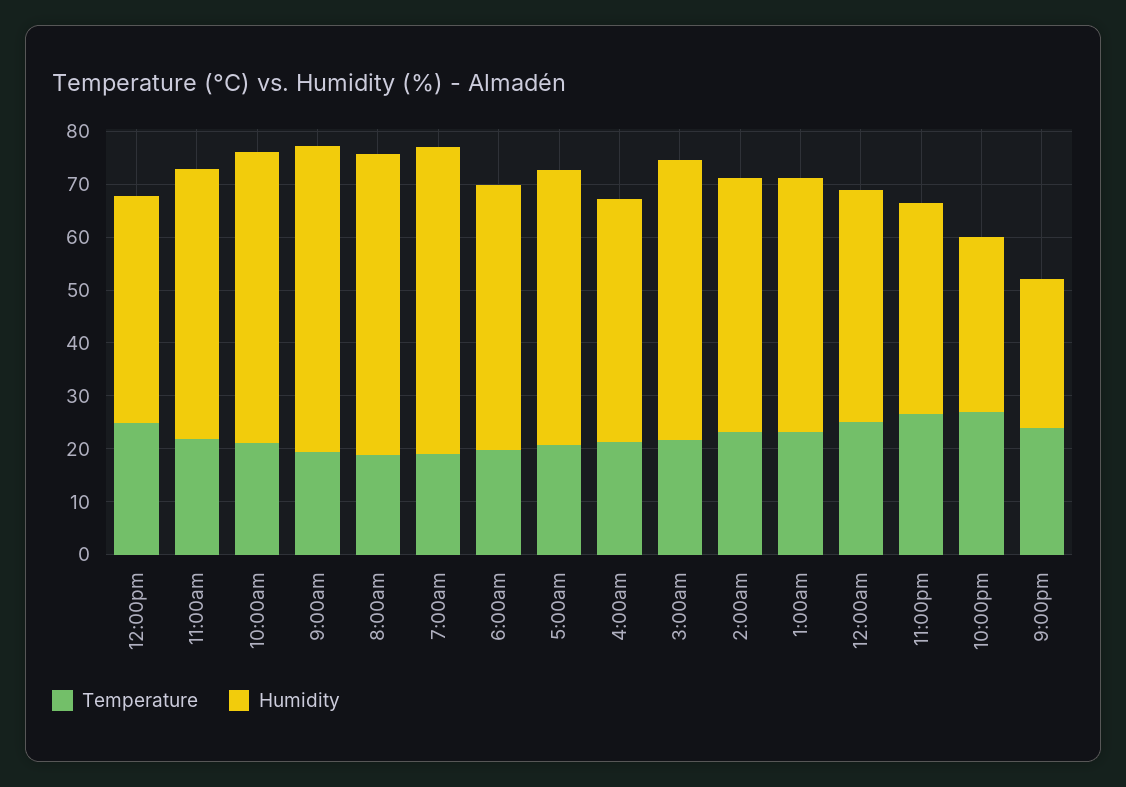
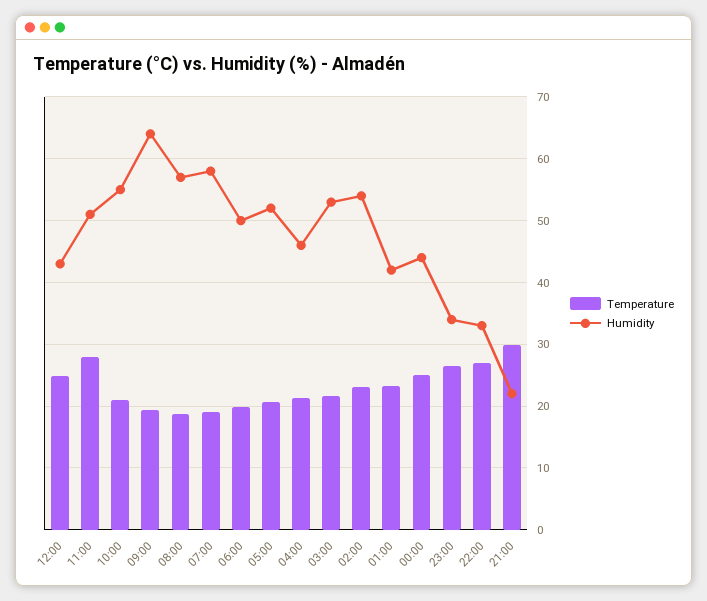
  {
    "Temperature": {
      "12:00pm": 25,
-     "11:00am": 22,
+     "11:00am": 28,
      "10:00am": 21,
      "9:00am": 19,
      "8:00am": 19,
      "7:00am": 19,
      "6:00am": 20,
      "5:00am": 21,
      "4:00am": 21,
      "3:00am": 22,
      "2:00am": 23,
      "1:00am": 23,
      "12:00am": 25,
      "11:00pm": 27,
      "10:00pm": 27,
-     "9:00pm": 24
+     "9:00pm": 30
    },
    "Humidity": {
      "12:00pm": 43,
      "11:00am": 51,
      "10:00am": 55,
-     "9:00am": 58,
+     "9:00am": 64,
      "8:00am": 57,
      "7:00am": 58,
      "6:00am": 50,
      "5:00am": 52,
      "4:00am": 46,
      "3:00am": 53,
-     "2:00am": 48,
+     "2:00am": 54,
-     "1:00am": 48,
+     "1:00am": 42,
      "12:00am": 44,
-     "11:00pm": 40,
+     "11:00pm": 34,
      "10:00pm": 33,
-     "9:00pm": 28
+     "9:00pm": 22
    }
  }

